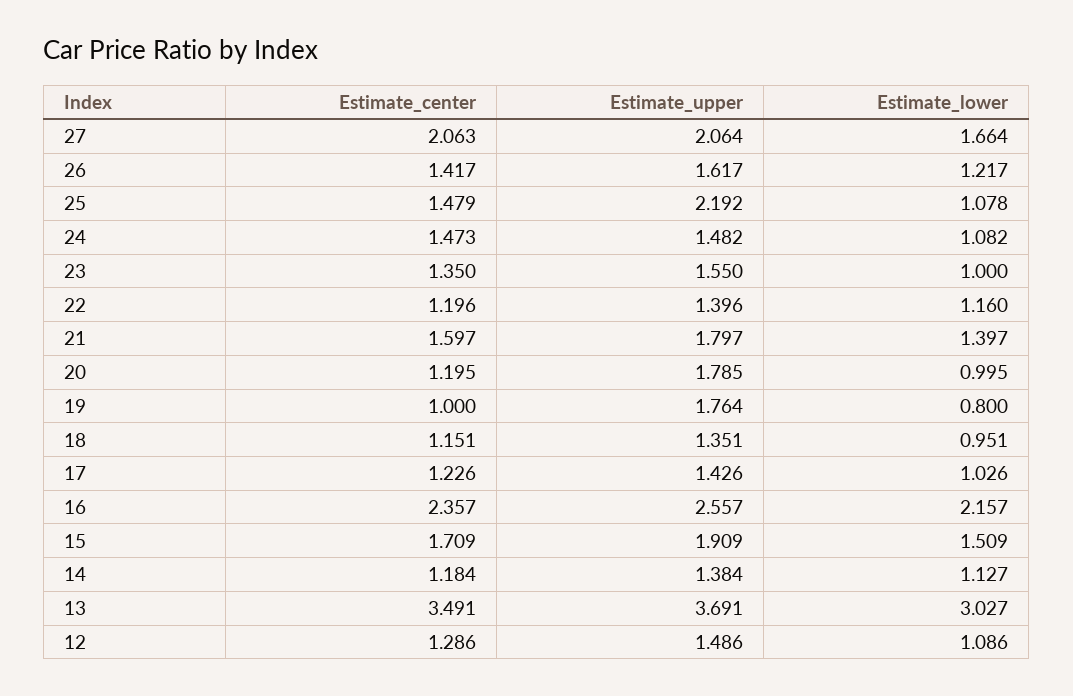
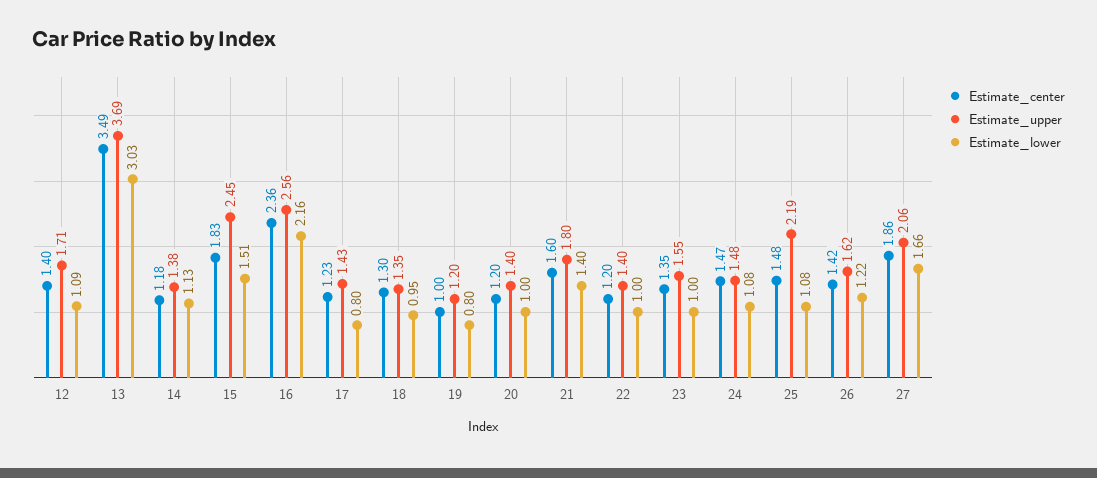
  {
    "Estimate_center": {
-     "27": 2.063,
+     "27": 1.86,
      "26": 1.417,
      "25": 1.479,
      "24": 1.473,
      "23": 1.35,
      "22": 1.196,
      "21": 1.597,
      "20": 1.195,
      "19": 1,
-     "18": 1.151,
+     "18": 1.3,
      "17": 1.226,
      "16": 2.357,
-     "15": 1.709,
+     "15": 1.83,
      "14": 1.184,
      "13": 3.491,
-     "12": 1.286
+     "12": 1.4
    },
    "Estimate_upper": {
      "27": 2.064,
      "26": 1.617,
      "25": 2.192,
      "24": 1.482,
      "23": 1.55,
      "22": 1.396,
      "21": 1.797,
-     "20": 1.785,
+     "20": 1.4,
-     "19": 1.764,
+     "19": 1.2,
      "18": 1.351,
      "17": 1.426,
      "16": 2.557,
-     "15": 1.909,
+     "15": 2.45,
      "14": 1.384,
      "13": 3.691,
-     "12": 1.486
+     "12": 1.71
    },
    "Estimate_lower": {
      "27": 1.664,
      "26": 1.217,
      "25": 1.078,
      "24": 1.082,
      "23": 1,
-     "22": 1.16,
+     "22": 1,
      "21": 1.397,
      "20": 0.995,
      "19": 0.8,
      "18": 0.951,
-     "17": 1.026,
+     "17": 0.8,
      "16": 2.157,
      "15": 1.509,
      "14": 1.127,
      "13": 3.027,
      "12": 1.086
    }
  }

